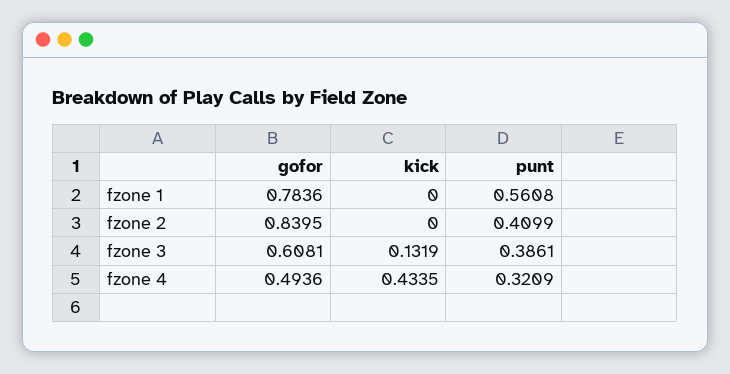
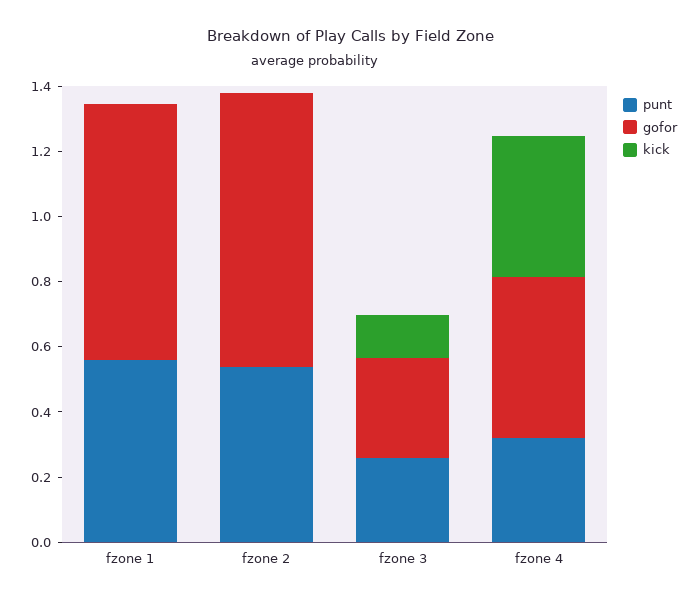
  {
    "gofor": {
      "fzone 1": 0.7836,
      "fzone 2": 0.8395,
-     "fzone 3": 0.6081,
+     "fzone 3": 0.3,
      "fzone 4": 0.4936
    },
    "kick": {
      "fzone 1": 0,
      "fzone 2": 0,
      "fzone 3": 0.1319,
      "fzone 4": 0.4335
    },
    "punt": {
      "fzone 1": 0.5608,
-     "fzone 2": 0.4099,
+     "fzone 2": 0.55,
-     "fzone 3": 0.3861,
+     "fzone 3": 0.25,
      "fzone 4": 0.3209
    }
  }

